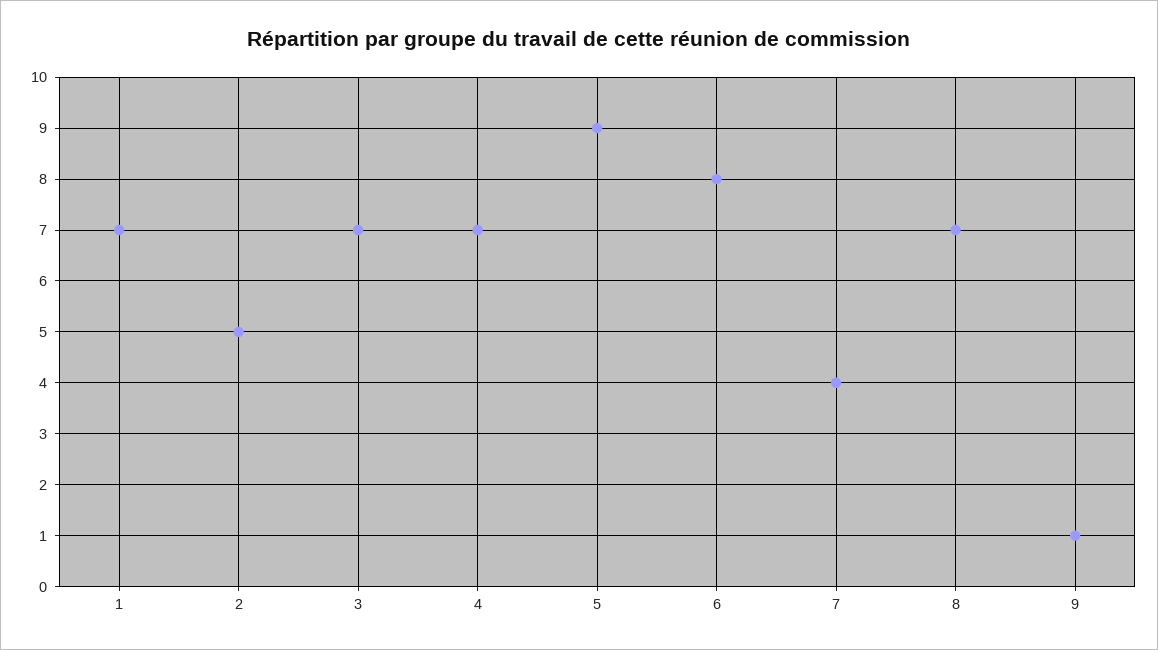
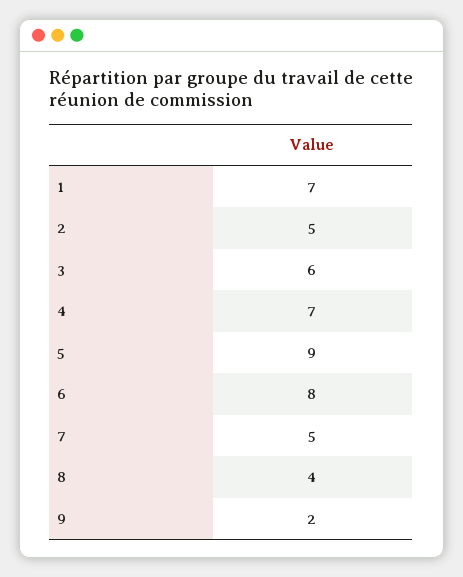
  {
    "1": 7,
    "2": 5,
-   "3": 7,
+   "3": 6,
    "4": 7,
    "5": 9,
    "6": 8,
-   "7": 4,
+   "7": 5,
-   "8": 7,
+   "8": 4,
-   "9": 1
+   "9": 2
  }

